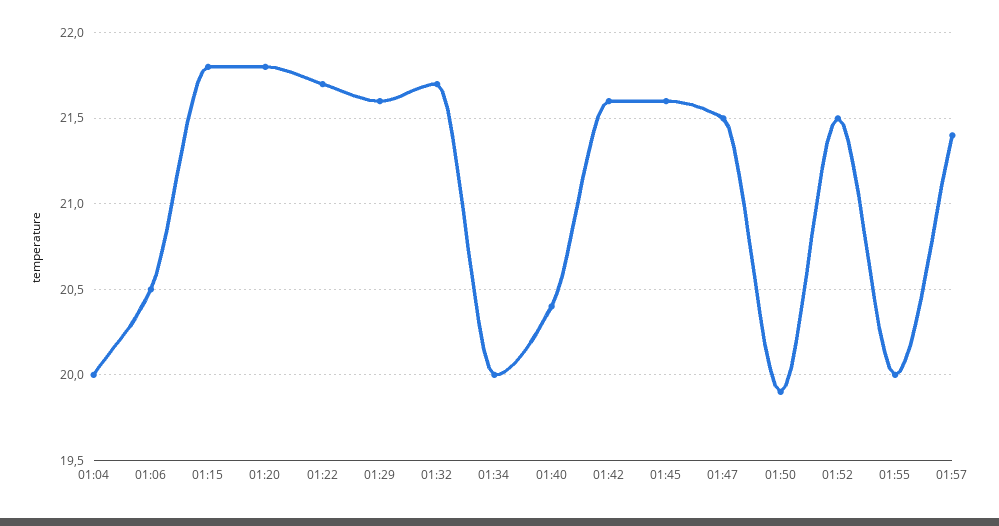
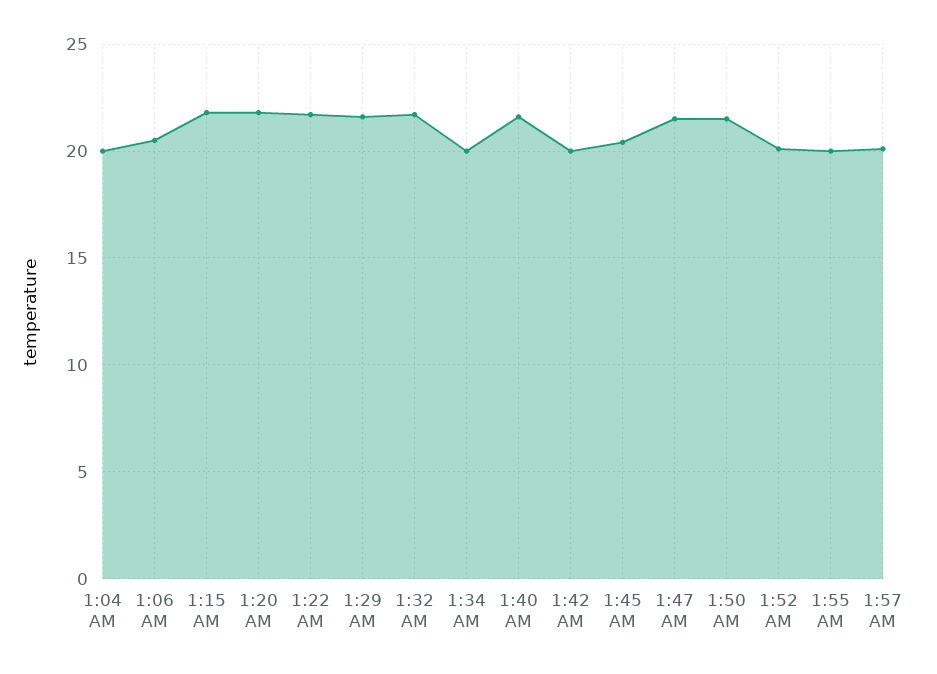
  {
    "01:04": 20,
    "01:06": 20.5,
    "01:15": 21.8,
    "01:20": 21.8,
    "01:22": 21.7,
    "01:29": 21.6,
    "01:32": 21.7,
    "01:34": 20,
-   "01:40": 20.4,
+   "01:40": 21.5,
-   "01:42": 21.6,
+   "01:42": 20,
-   "01:45": 21.6,
+   "01:45": 20.5,
    "01:47": 21.5,
-   "01:50": 19.9,
+   "01:50": 21.5,
-   "01:52": 21.5,
+   "01:52": 20,
    "01:55": 20,
-   "01:57": 21.4
+   "01:57": 20
  }

